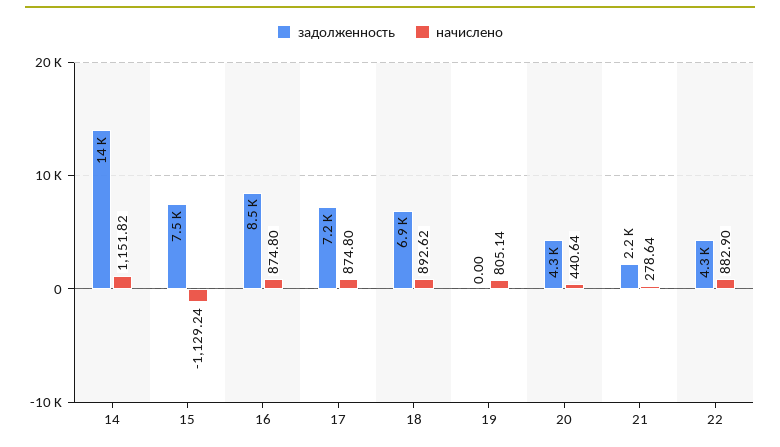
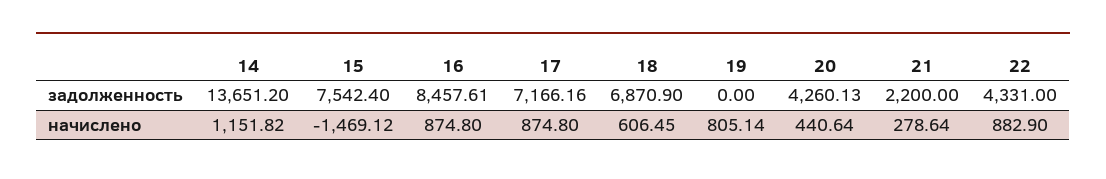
  {
    "задолженность": {
      "14": 13651.2,
      "15": 7542.4,
      "16": 8457.61,
      "17": 7166.16,
      "18": 6870.9,
      "19": 0,
      "20": 4260.13,
      "21": 2200,
      "22": 4331
    },
    "начислено": {
      "14": 1151.82,
-     "15": -1129.24,
+     "15": -1469.12,
      "16": 874.8,
      "17": 874.8,
-     "18": 892.62,
+     "18": 606.45,
      "19": 805.14,
      "20": 440.64,
      "21": 278.64,
      "22": 882.9
    }
  }

